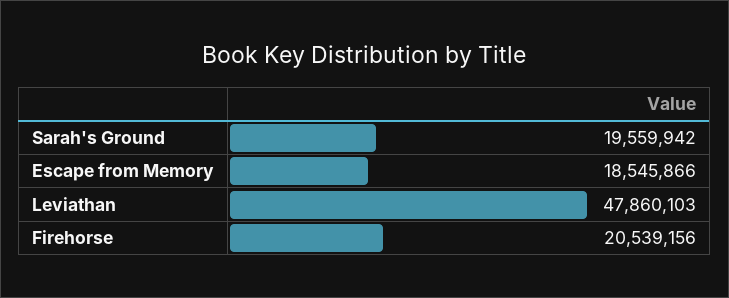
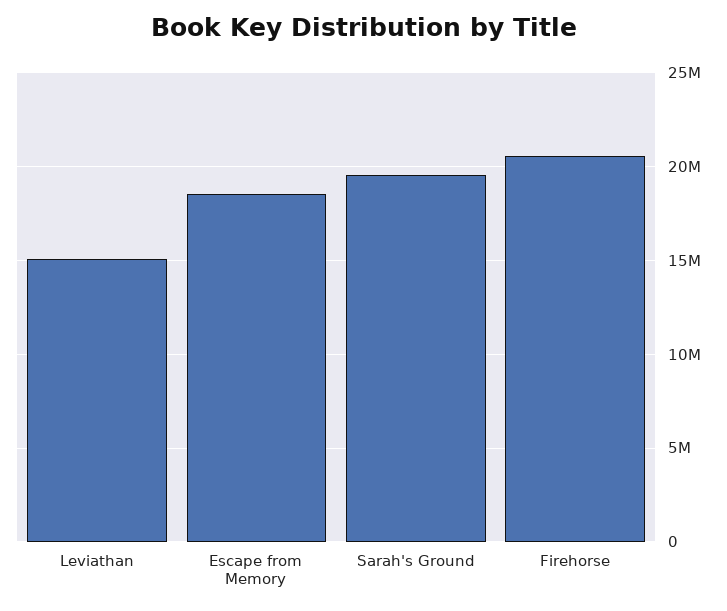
  {
    "Sarah's Ground": 19559942,
    "Escape from Memory": 18545866,
-   "Leviathan": 47860103,
+   "Leviathan": 15000000,
    "Firehorse": 20539156
  }

